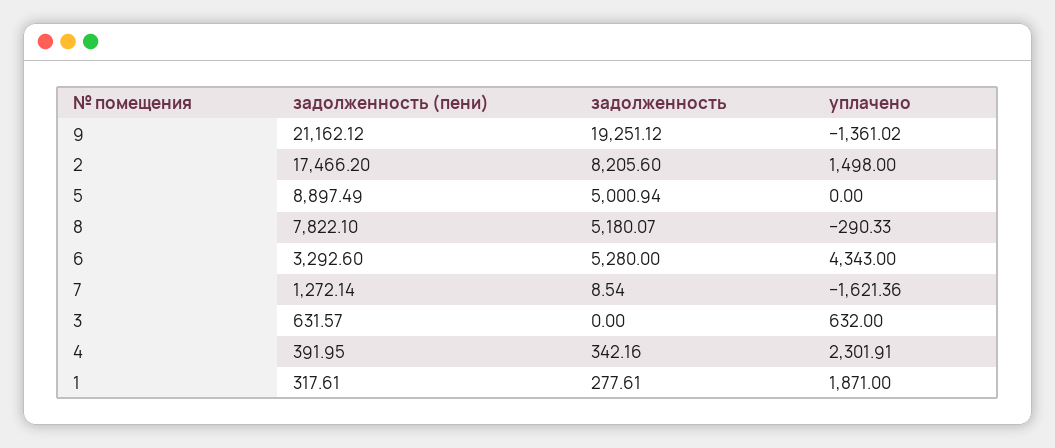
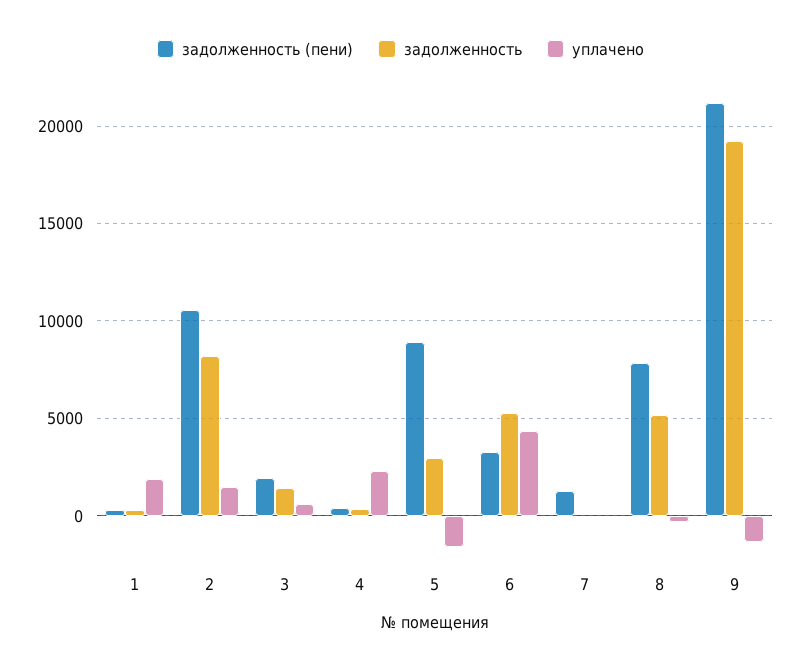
  {
    "задолженность (пени)": {
      "9": 21162.12,
-     "2": 17466.2,
+     "2": 10500,
      "5": 8897.49,
      "8": 7822.1,
      "6": 3292.6,
      "7": 1272.14,
-     "3": 631.57,
+     "3": 2000,
      "4": 391.95,
      "1": 317.61
    },
    "задолженность": {
      "9": 19251.12,
      "2": 8205.6,
-     "5": 5000.94,
+     "5": 3000,
      "8": 5180.07,
      "6": 5280,
      "7": 8.54,
-     "3": 0,
+     "3": 1500,
      "4": 342.16,
      "1": 277.61
    },
    "уплачено": {
      "9": -1361.02,
      "2": 1498,
-     "5": 0,
+     "5": -1500,
      "8": -290.33,
      "6": 4343,
-     "7": -1621.36,
+     "7": 0,
      "3": 632,
      "4": 2301.91,
      "1": 1871
    }
  }

